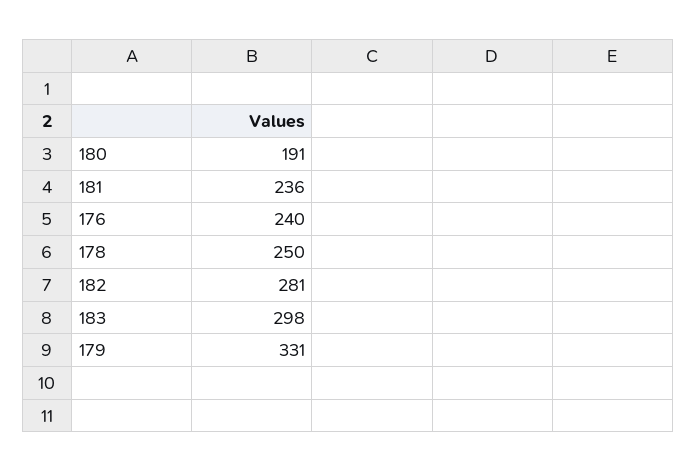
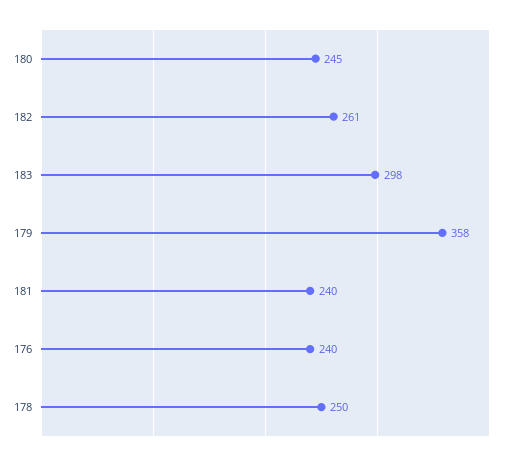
  {
-   "180": 191,
+   "180": 245,
-   "181": 236,
+   "181": 240,
    "176": 240,
    "178": 250,
-   "182": 281,
+   "182": 261,
    "183": 298,
-   "179": 331
+   "179": 358
  }

